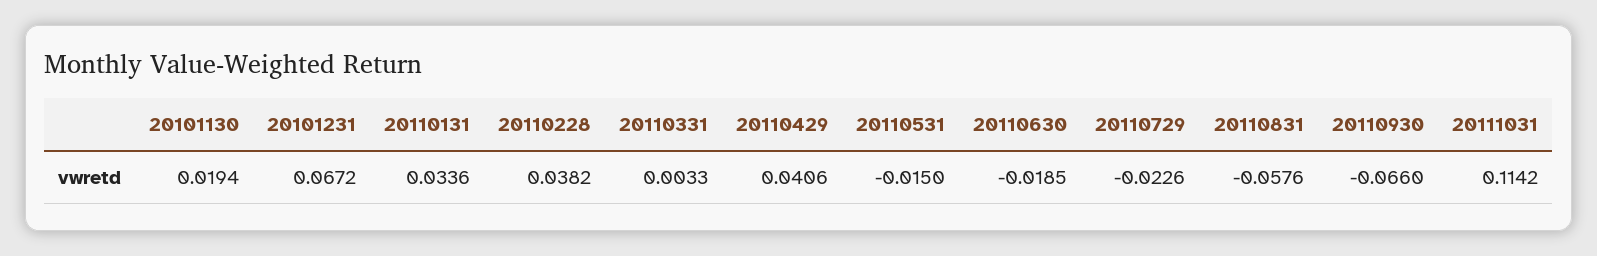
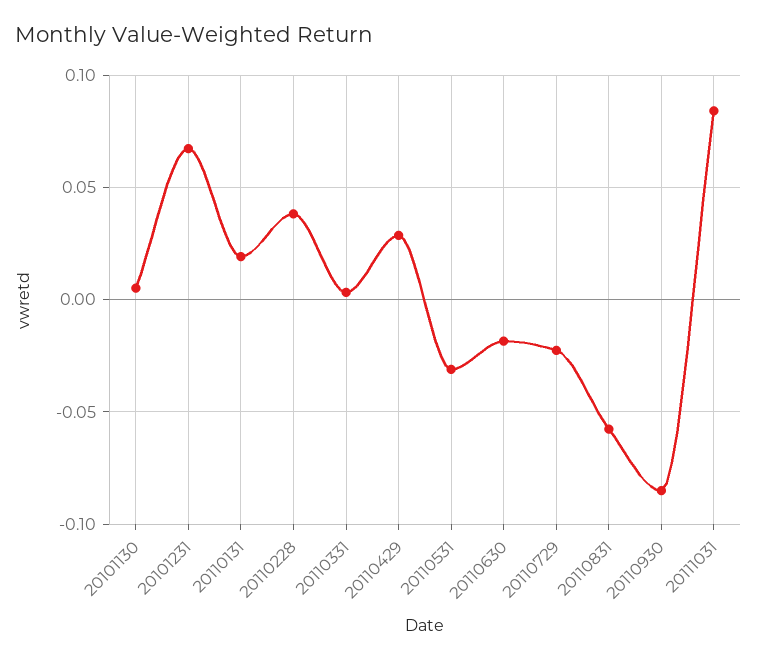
  {
-   "20101130": 0.0194,
+   "20101130": 0.005,
    "20101231": 0.0672,
-   "20110131": 0.0336,
+   "20110131": 0.02,
    "20110228": 0.0382,
    "20110331": 0.0033,
-   "20110429": 0.0406,
+   "20110429": 0.03,
-   "20110531": -0.015,
+   "20110531": -0.03,
    "20110630": -0.0185,
    "20110729": -0.0226,
    "20110831": -0.0576,
-   "20110930": -0.066,
+   "20110930": -0.085,
-   "20111031": 0.1142
+   "20111031": 0.085
  }

